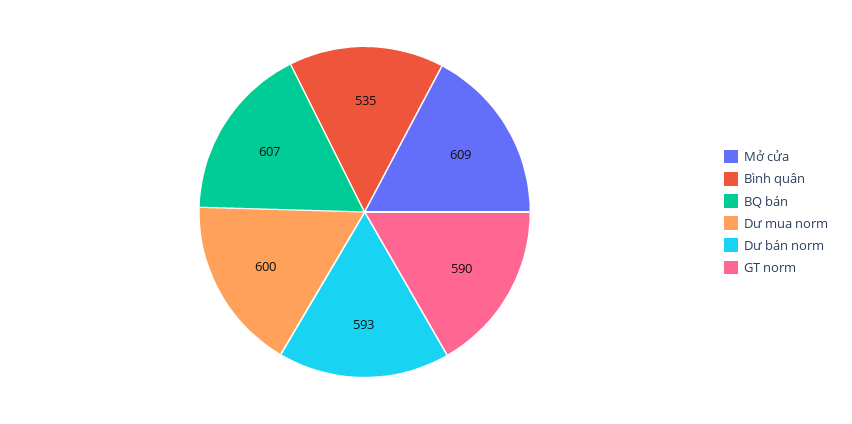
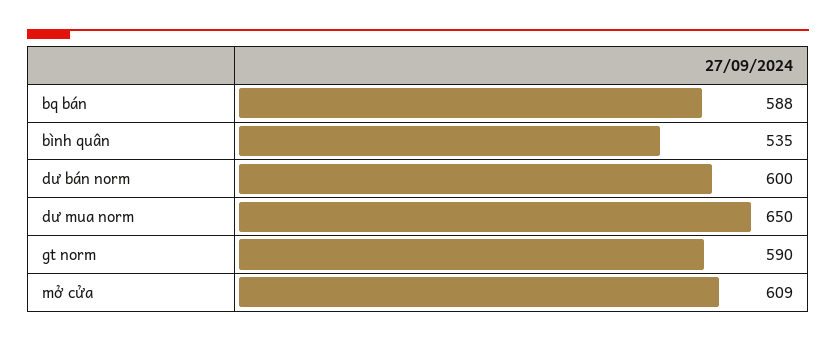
  {
    "Mở cửa": 609,
    "Bình quân": 535,
-   "BQ bán": 607,
+   "BQ bán": 588,
-   "Dư mua norm": 600,
+   "Dư mua norm": 650,
-   "Dư bán norm": 593,
+   "Dư bán norm": 600,
    "GT norm": 590
  }

